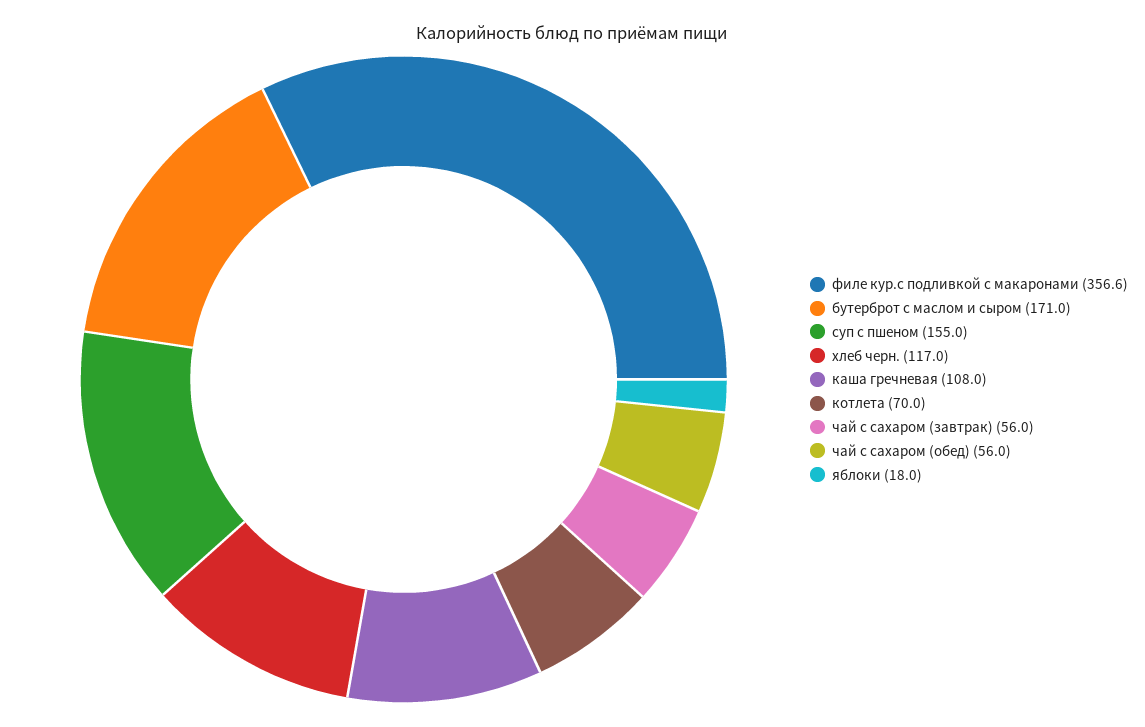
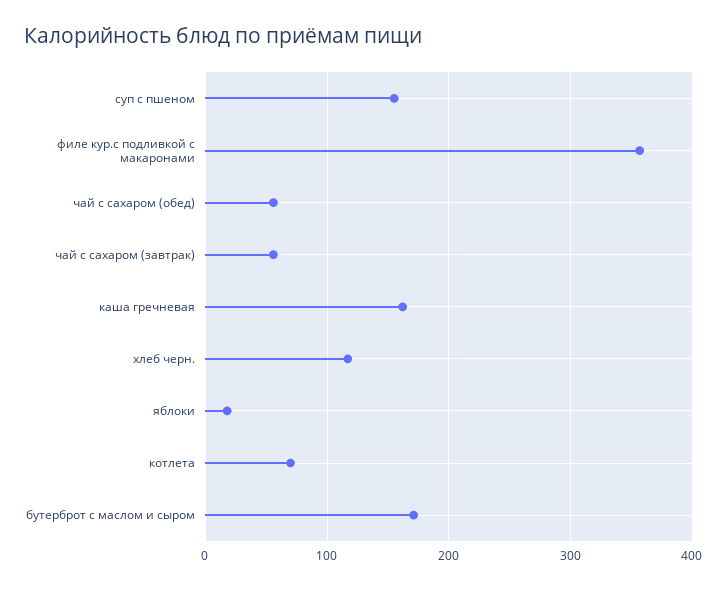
  {
    "филе кур.с подливкой с макаронами": 356.6,
    "бутерброт с маслом и сыром": 171,
    "суп с пшеном": 155,
    "хлеб черн.": 117,
-   "каша гречневая": 108,
+   "каша гречневая": 160,
    "котлета": 70,
    "чай с сахаром (завтрак)": 56,
    "чай с сахаром (обед)": 56,
    "яблоки": 18
  }

